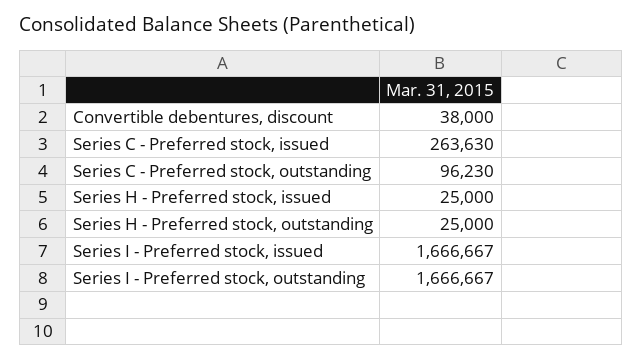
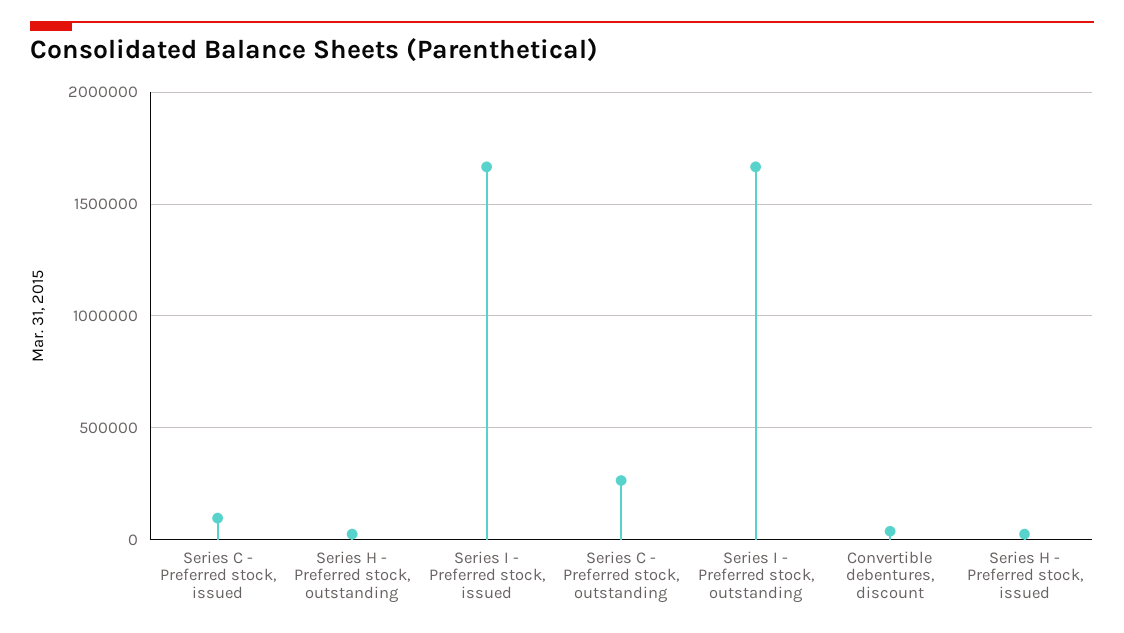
  {
    "Convertible debentures, discount": 38000,
-   "Series C - Preferred stock, issued": 263630,
+   "Series C - Preferred stock, issued": 100000,
-   "Series C - Preferred stock, outstanding": 96230,
+   "Series C - Preferred stock, outstanding": 250000,
    "Series H - Preferred stock, issued": 25000,
    "Series H - Preferred stock, outstanding": 25000,
    "Series I - Preferred stock, issued": 1666667,
    "Series I - Preferred stock, outstanding": 1666667
  }

